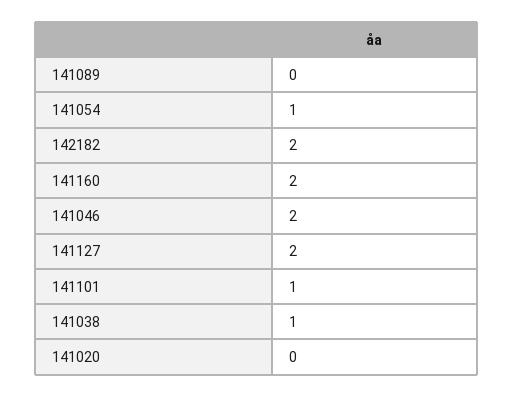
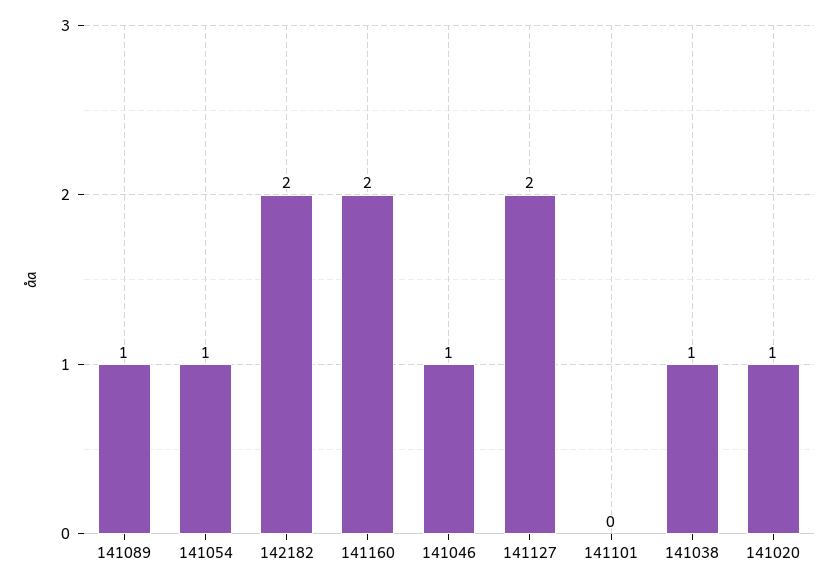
  {
-   "141089": 0,
+   "141089": 1,
    "141054": 1,
    "142182": 2,
    "141160": 2,
-   "141046": 2,
+   "141046": 1,
    "141127": 2,
-   "141101": 1,
+   "141101": 0,
    "141038": 1,
-   "141020": 0
+   "141020": 1
  }

